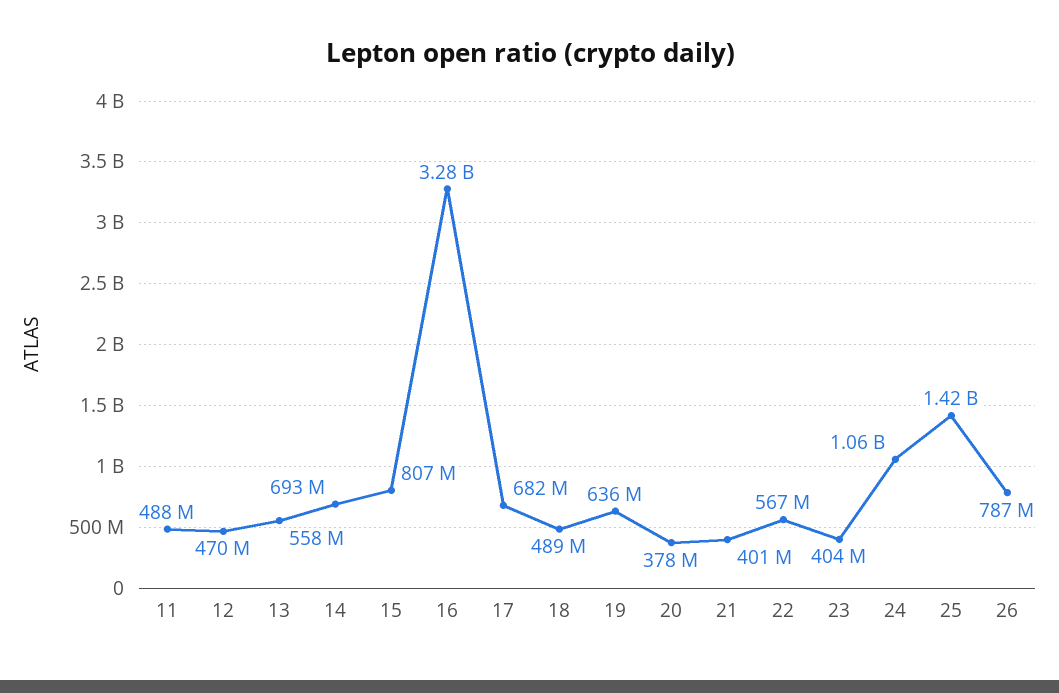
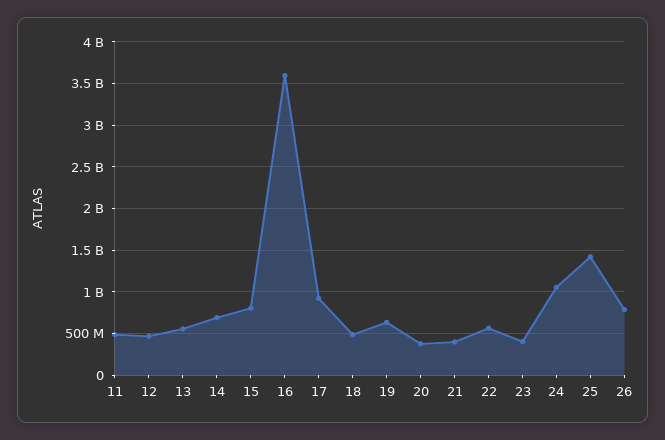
  {
    "11": 488000000,
    "12": 470000000,
    "13": 558000000,
    "14": 693000000,
    "15": 807000000,
-   "16": 3280000000,
+   "16": 3600000000,
-   "17": 682000000,
+   "17": 900000000,
    "18": 489000000,
    "19": 636000000,
    "20": 378000000,
    "21": 401000000,
    "22": 567000000,
    "23": 404000000,
    "24": 1060000000,
    "25": 1420000000,
    "26": 787000000
  }

